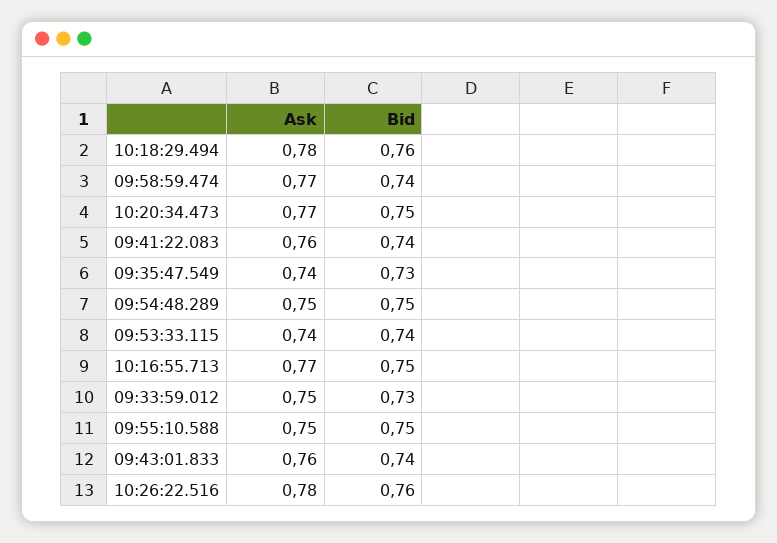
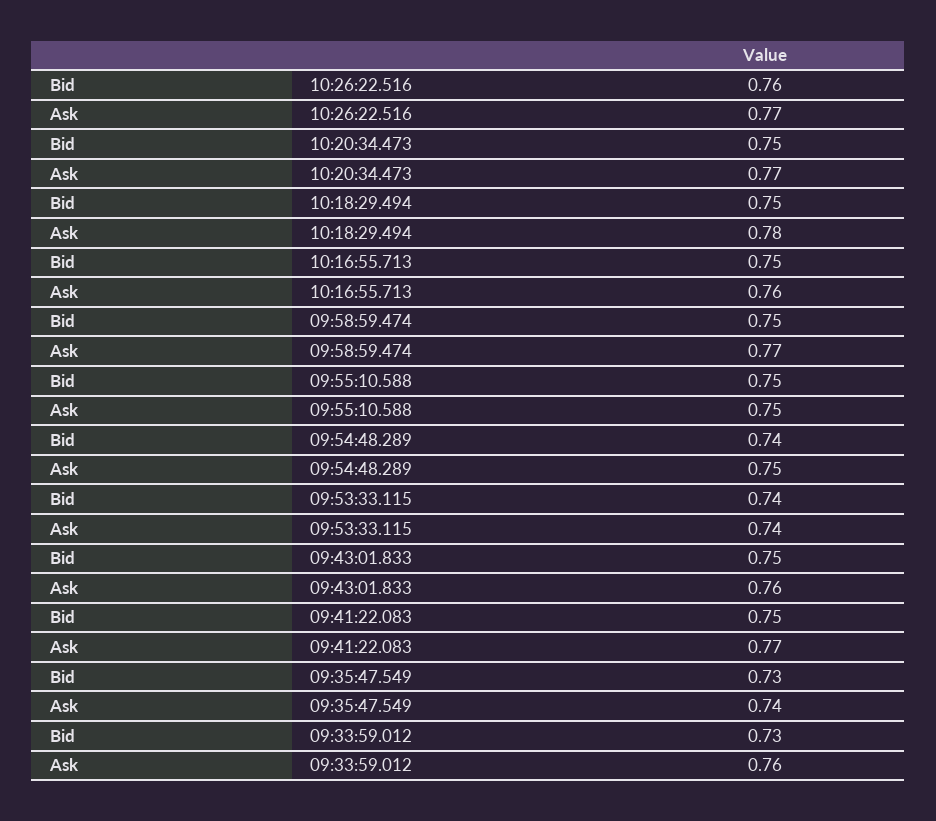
  {
    "Ask": {
      "10:18:29.494": 0.78,
      "09:58:59.474": 0.77,
      "10:20:34.473": 0.77,
-     "09:41:22.083": 0.76,
+     "09:41:22.083": 0.77,
      "09:35:47.549": 0.74,
      "09:54:48.289": 0.75,
      "09:53:33.115": 0.74,
-     "10:16:55.713": 0.77,
+     "10:16:55.713": 0.76,
-     "09:33:59.012": 0.75,
+     "09:33:59.012": 0.76,
      "09:55:10.588": 0.75,
      "09:43:01.833": 0.76,
-     "10:26:22.516": 0.78
+     "10:26:22.516": 0.77
    },
    "Bid": {
-     "10:18:29.494": 0.76,
+     "10:18:29.494": 0.75,
-     "09:58:59.474": 0.74,
+     "09:58:59.474": 0.75,
      "10:20:34.473": 0.75,
-     "09:41:22.083": 0.74,
+     "09:41:22.083": 0.75,
      "09:35:47.549": 0.73,
-     "09:54:48.289": 0.75,
+     "09:54:48.289": 0.74,
      "09:53:33.115": 0.74,
      "10:16:55.713": 0.75,
      "09:33:59.012": 0.73,
      "09:55:10.588": 0.75,
-     "09:43:01.833": 0.74,
+     "09:43:01.833": 0.75,
      "10:26:22.516": 0.76
    }
  }

